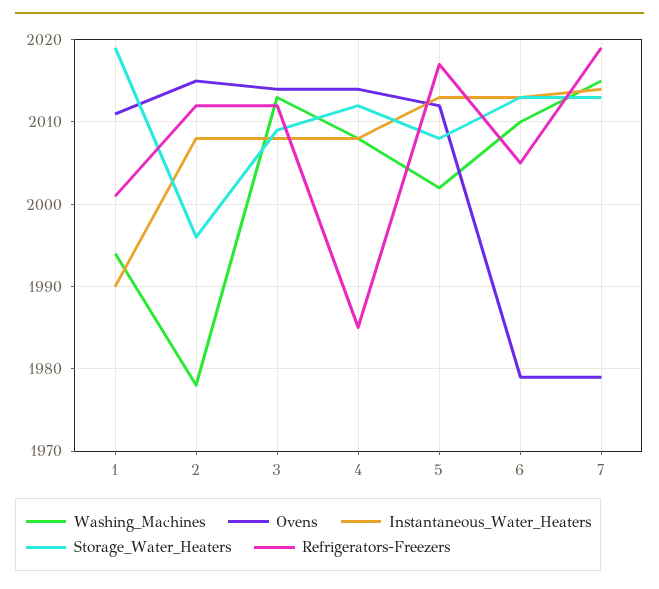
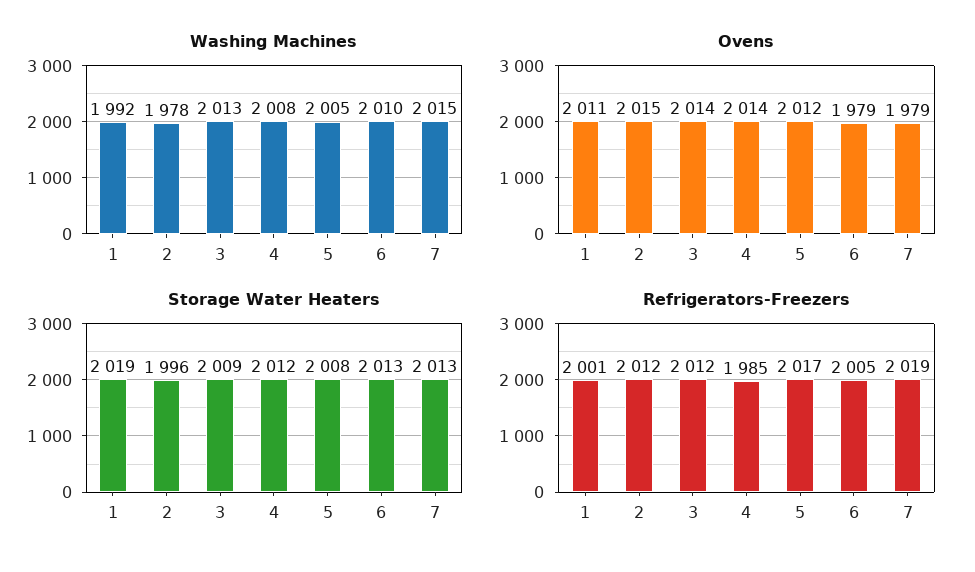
  {
    "Washing_Machines": {
-     "1": 1994,
+     "1": 1992,
      "2": 1978,
      "3": 2013,
      "4": 2008,
-     "5": 2002,
+     "5": 2005,
      "6": 2010,
      "7": 2015
    },
    "Ovens": {
      "1": 2011,
      "2": 2015,
      "3": 2014,
      "4": 2014,
      "5": 2012,
      "6": 1979,
      "7": 1979
    },
-   "Instantaneous_Water_Heaters": {
-     "1": 1990,
-     "2": 2008,
-     "3": 2008,
-     "4": 2008,
-     "5": 2013,
-     "6": 2013,
-     "7": 2014
-   },
    "Storage_Water_Heaters": {
      "1": 2019,
      "2": 1996,
      "3": 2009,
      "4": 2012,
      "5": 2008,
      "6": 2013,
      "7": 2013
    },
    "Refrigerators-Freezers": {
      "1": 2001,
      "2": 2012,
      "3": 2012,
      "4": 1985,
      "5": 2017,
      "6": 2005,
      "7": 2019
    }
  }

